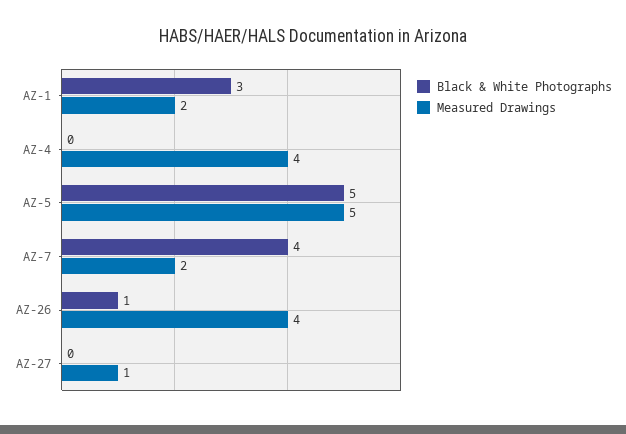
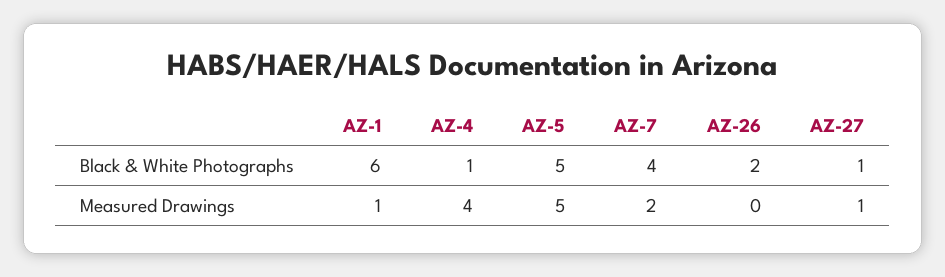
  {
    "Black & White Photographs": {
-     "AZ-1": 3,
+     "AZ-1": 6,
-     "AZ-4": 0,
+     "AZ-4": 1,
      "AZ-5": 5,
      "AZ-7": 4,
-     "AZ-26": 1,
+     "AZ-26": 2,
-     "AZ-27": 0
+     "AZ-27": 1
    },
    "Measured Drawings": {
-     "AZ-1": 2,
+     "AZ-1": 1,
      "AZ-4": 4,
      "AZ-5": 5,
      "AZ-7": 2,
-     "AZ-26": 4,
+     "AZ-26": 0,
      "AZ-27": 1
    }
  }

